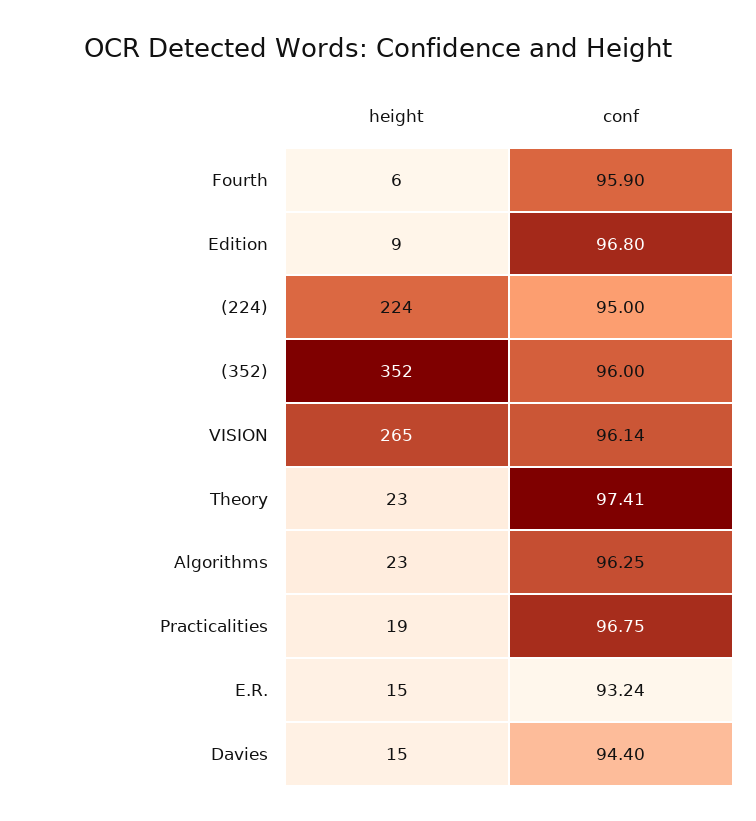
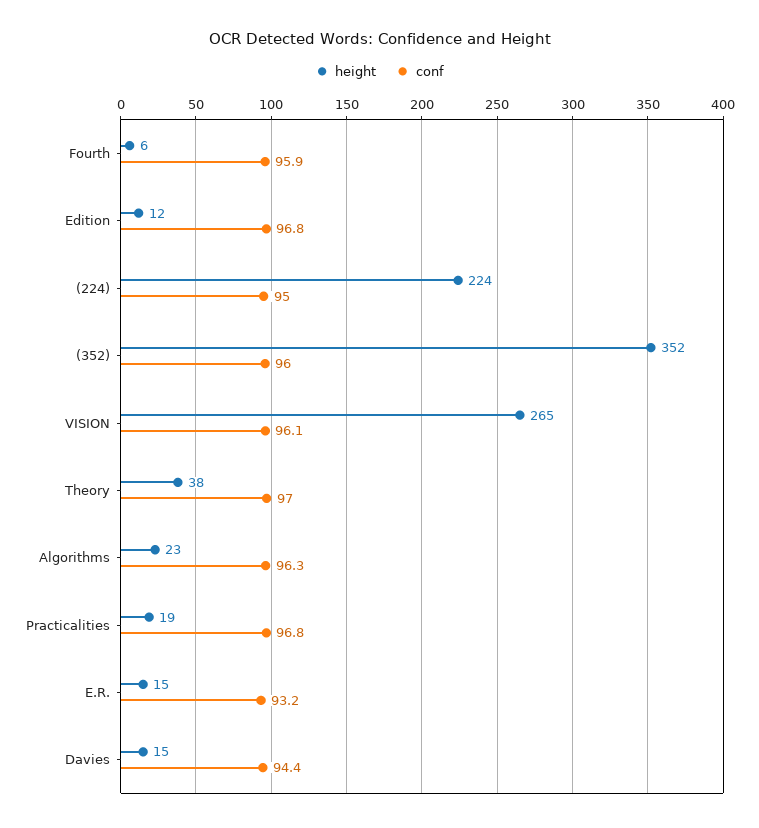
  {
    "height": {
      "Fourth": 6,
-     "Edition": 9,
+     "Edition": 12,
      "(224)": 224,
      "(352)": 352,
      "VISION": 265,
-     "Theory": 23,
+     "Theory": 38,
      "Algorithms": 23,
      "Practicalities": 19,
      "E.R.": 15,
      "Davies": 15
    },
    "conf": {
      "Fourth": 95.9,
      "Edition": 96.8,
      "(224)": 95,
      "(352)": 96,
      "VISION": 96.14,
-     "Theory": 97.41,
+     "Theory": 97,
      "Algorithms": 96.25,
      "Practicalities": 96.75,
      "E.R.": 93.24,
      "Davies": 94.4
    }
  }

